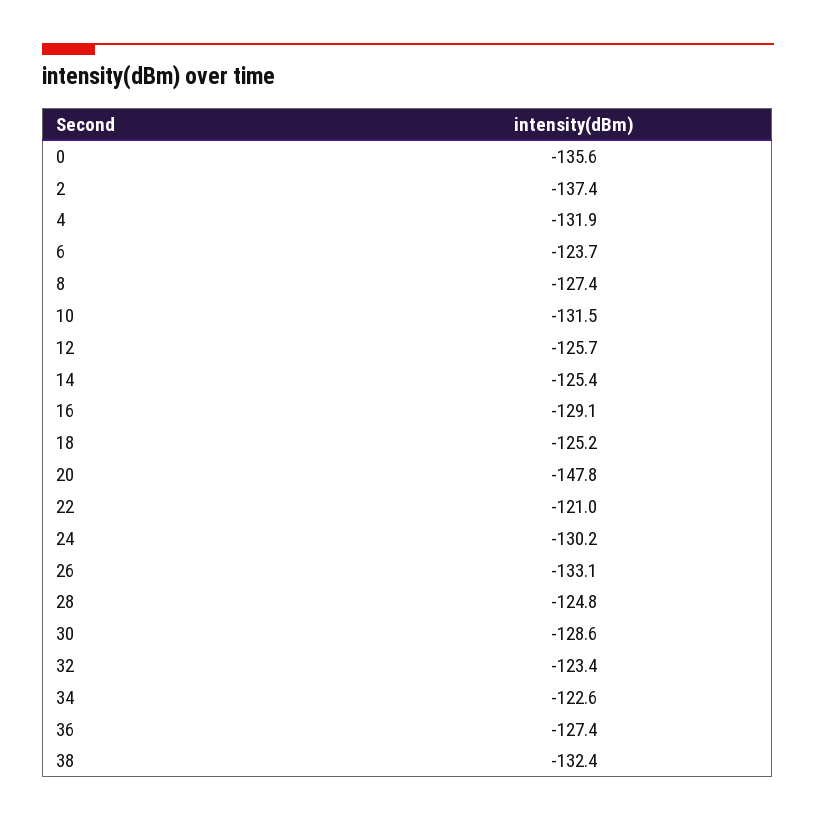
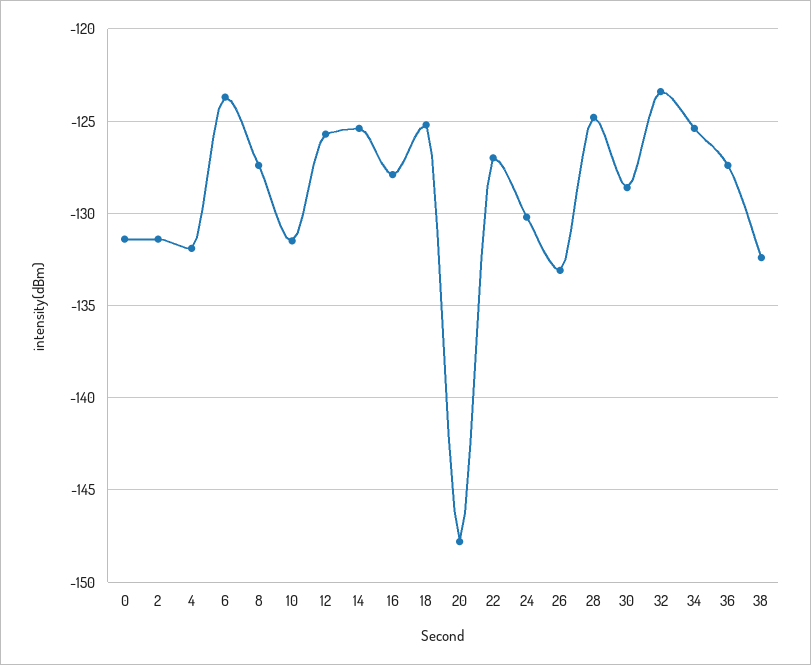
  {
-   "0": -135.6,
+   "0": -131.5,
-   "2": -137.4,
+   "2": -131.5,
    "4": -131.9,
    "6": -123.7,
    "8": -127.4,
    "10": -131.5,
    "12": -125.7,
    "14": -125.4,
-   "16": -129.1,
+   "16": -128,
    "18": -125.2,
    "20": -147.8,
-   "22": -121,
+   "22": -127,
    "24": -130.2,
    "26": -133.1,
    "28": -124.8,
    "30": -128.6,
    "32": -123.4,
-   "34": -122.6,
+   "34": -125.5,
    "36": -127.4,
    "38": -132.4
  }

